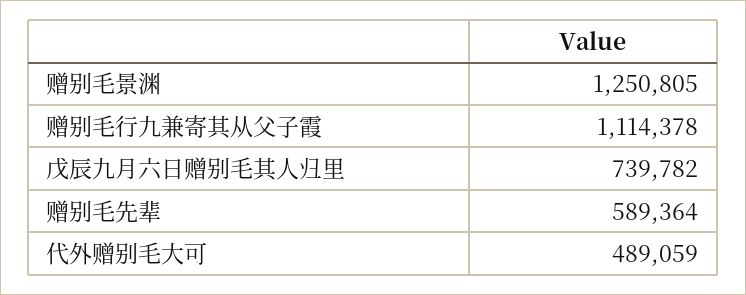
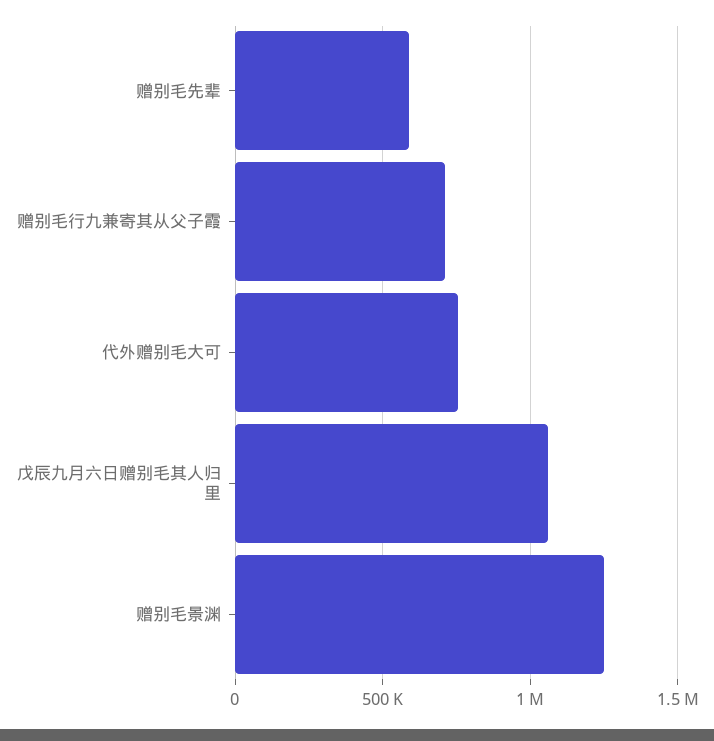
  {
    "赠别毛景渊": 1250805,
-   "赠别毛行九兼寄其从父子霞": 1114378,
+   "赠别毛行九兼寄其从父子霞": 700000,
-   "戊辰九月六日赠别毛其人归里": 739782,
+   "戊辰九月六日赠别毛其人归里": 1050000,
    "赠别毛先辈": 589364,
-   "代外赠别毛大可": 489059
+   "代外赠别毛大可": 750000
  }

